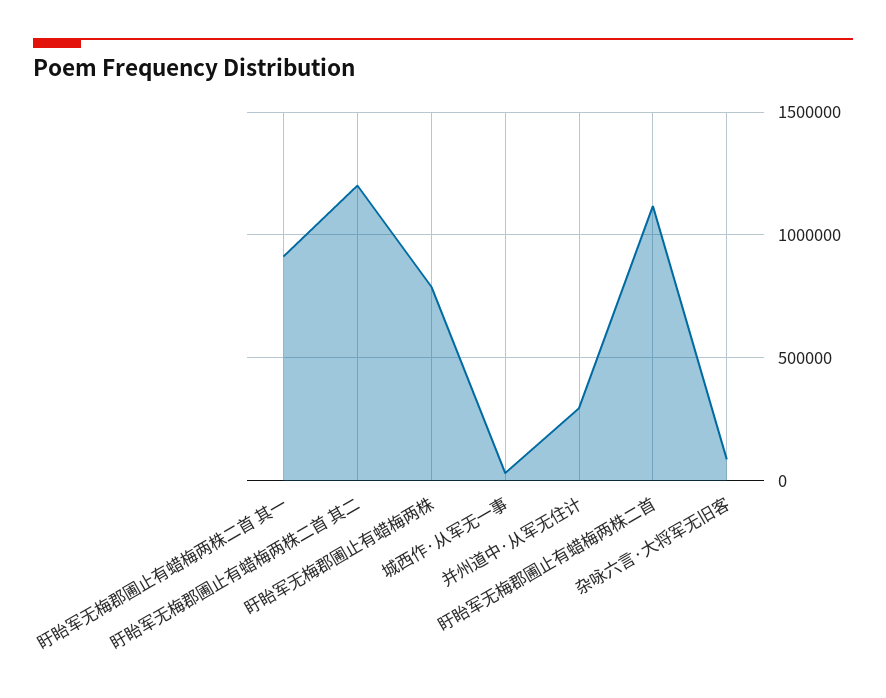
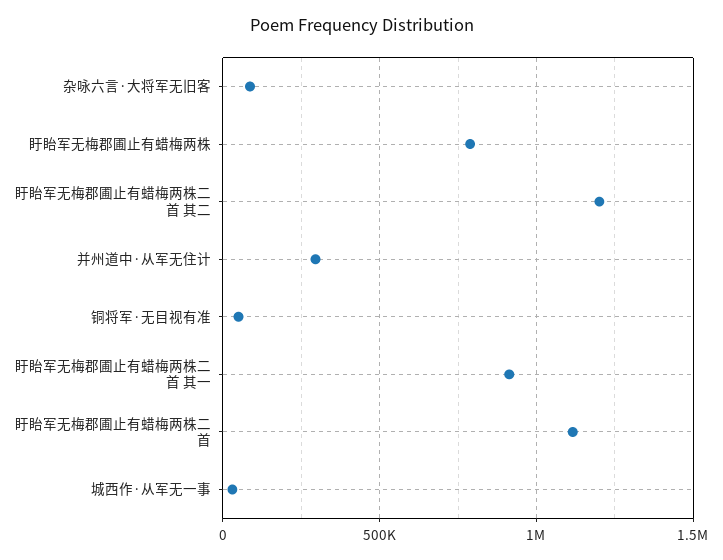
  {
    "盱眙军无梅郡圃止有蜡梅两株二首 其一": 900000,
    "盱眙军无梅郡圃止有蜡梅两株二首 其二": 1200000,
    "盱眙军无梅郡圃止有蜡梅两株": 800000,
    "城西作·从军无一事": 50000,
    "并州道中·从军无住计": 300000,
    "盱眙军无梅郡圃止有蜡梅两株二首": 1100000,
-   "杂咏六言·大将军无旧客": 100000
+   "杂咏六言·大将军无旧客": 100000,
+   "铜将军·无目视有准": 50000
  }

